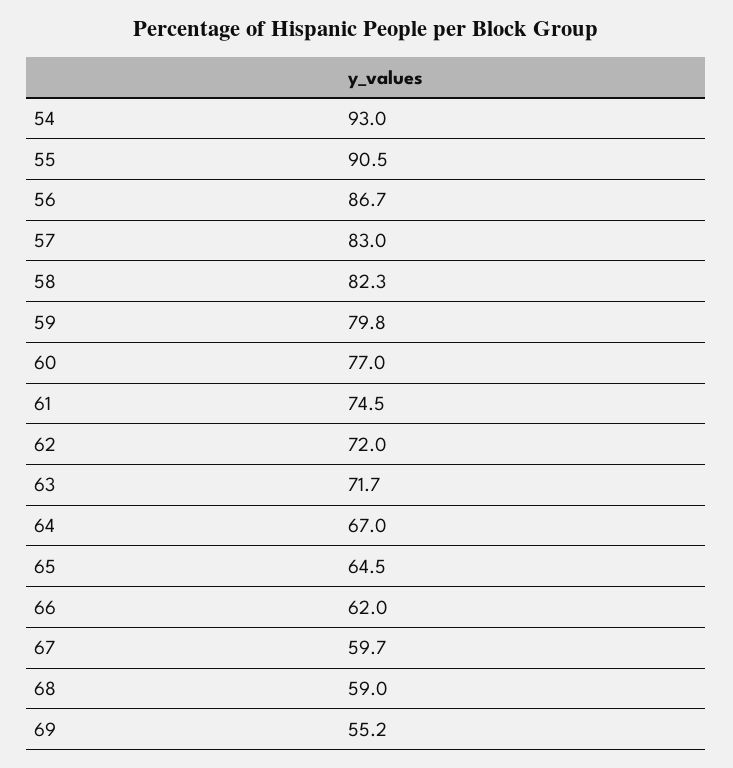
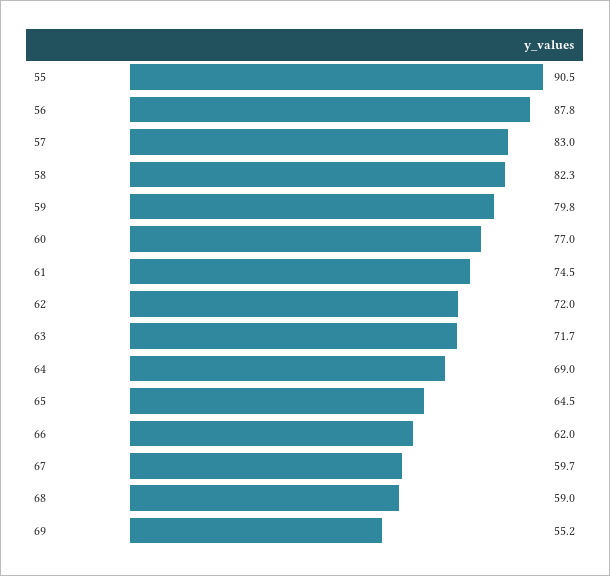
  {
-   "54": 93,
    "55": 90.5,
-   "56": 86.7,
+   "56": 87.8,
    "57": 83,
    "58": 82.3,
    "59": 79.8,
    "60": 77,
    "61": 74.5,
    "62": 72,
    "63": 71.7,
-   "64": 67,
+   "64": 69,
    "65": 64.5,
    "66": 62,
    "67": 59.7,
    "68": 59,
    "69": 55.2
  }

